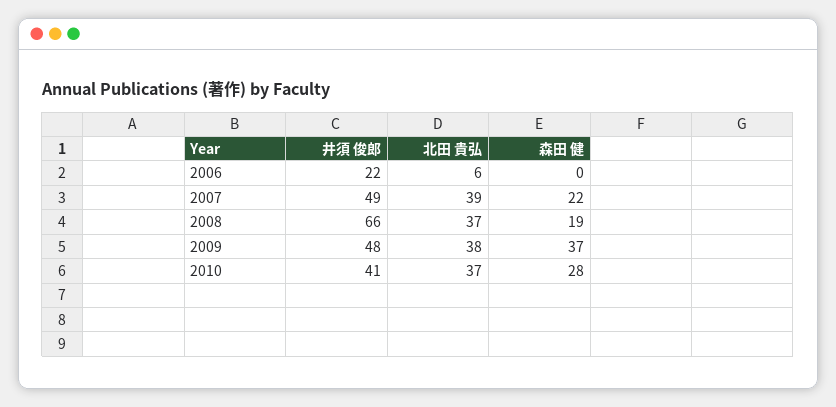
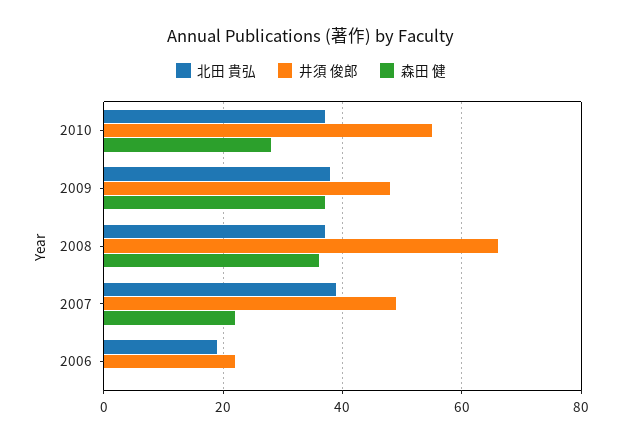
  {
    "井須 俊郎": {
      "2006": 22,
      "2007": 49,
      "2008": 66,
      "2009": 48,
-     "2010": 41
+     "2010": 55
    },
    "北田 貴弘": {
-     "2006": 6,
+     "2006": 20,
      "2007": 39,
      "2008": 37,
      "2009": 38,
      "2010": 37
    },
    "森田 健": {
      "2006": 0,
      "2007": 22,
-     "2008": 19,
+     "2008": 35,
      "2009": 37,
      "2010": 28
    }
  }

